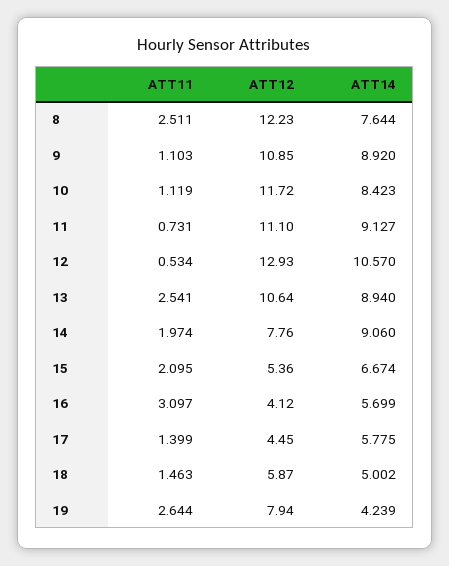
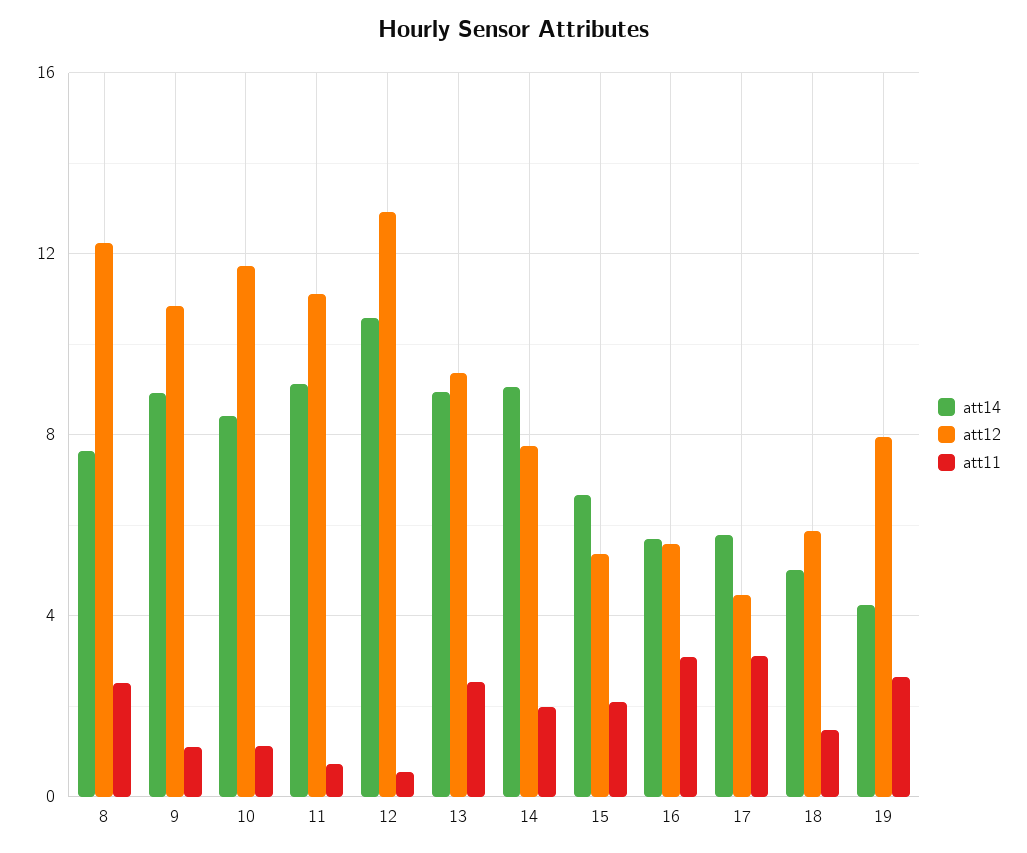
  {
    "ATT11": {
      "8": 2.511,
      "9": 1.103,
      "10": 1.119,
      "11": 0.731,
      "12": 0.534,
      "13": 2.541,
      "14": 1.974,
      "15": 2.095,
      "16": 3.097,
-     "17": 1.399,
+     "17": 3,
      "18": 1.463,
      "19": 2.644
    },
    "ATT12": {
      "8": 12.23,
      "9": 10.85,
      "10": 11.72,
      "11": 11.1,
      "12": 12.93,
-     "13": 10.64,
+     "13": 9.5,
      "14": 7.76,
      "15": 5.36,
-     "16": 4.12,
+     "16": 5.5,
      "17": 4.45,
      "18": 5.87,
      "19": 7.94
    },
    "ATT14": {
      "8": 7.644,
      "9": 8.92,
      "10": 8.423,
      "11": 9.127,
      "12": 10.57,
      "13": 8.94,
      "14": 9.06,
      "15": 6.674,
      "16": 5.699,
      "17": 5.775,
      "18": 5.002,
      "19": 4.239
    }
  }

